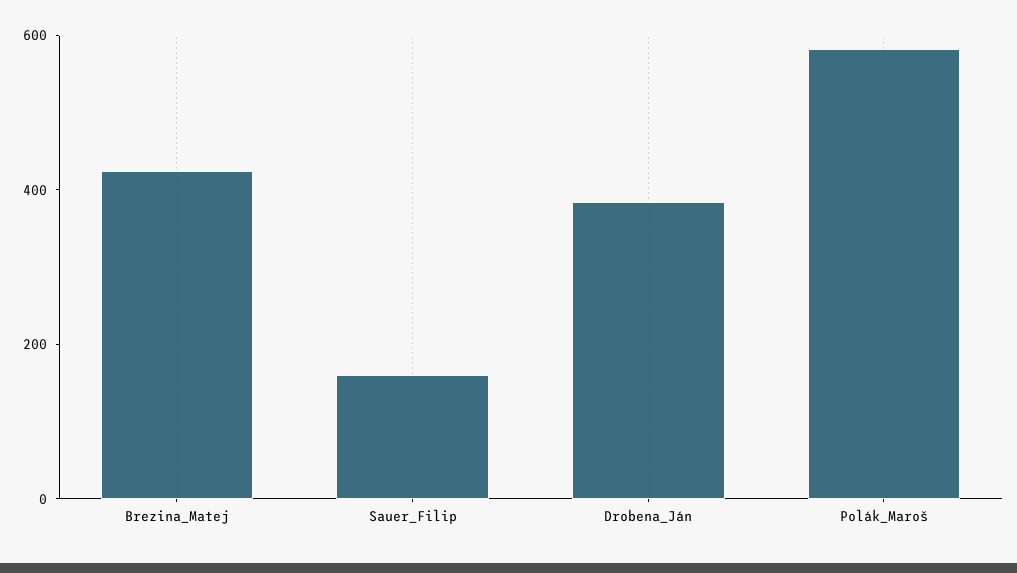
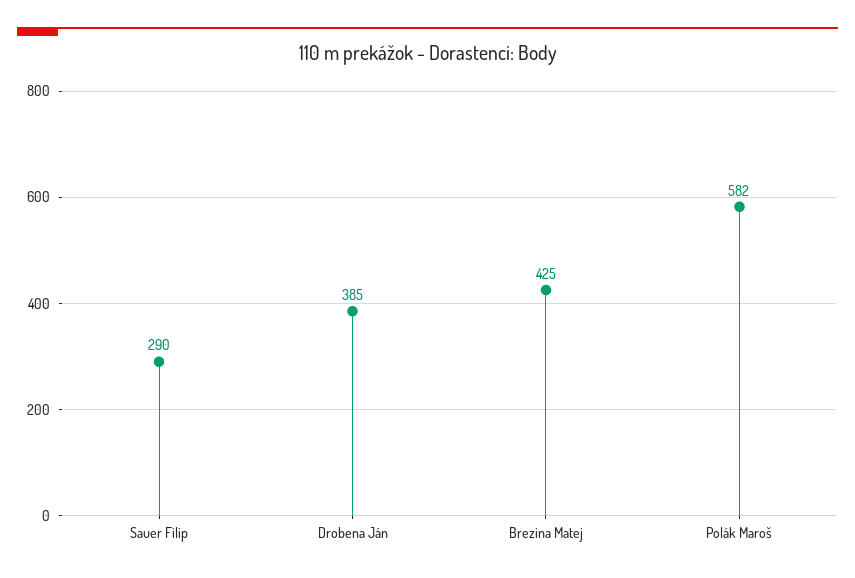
  {
    "Brezina_Matej": 425,
-   "Sauer_Filip": 150,
+   "Sauer_Filip": 290,
    "Drobena_Ján": 385,
    "Polák_Maroš": 582
  }

